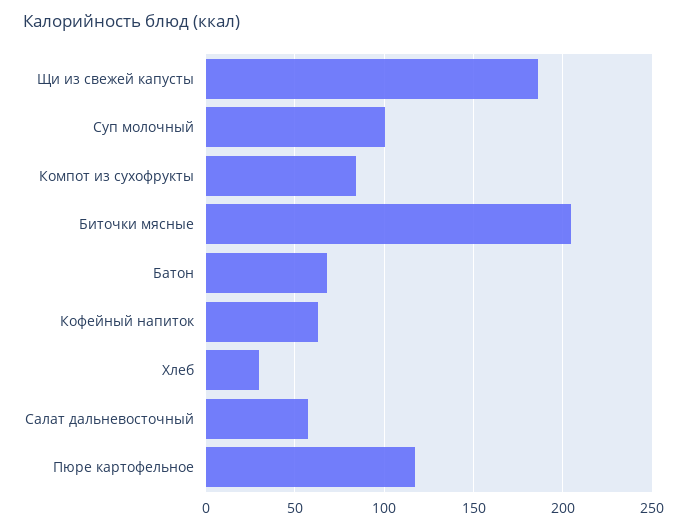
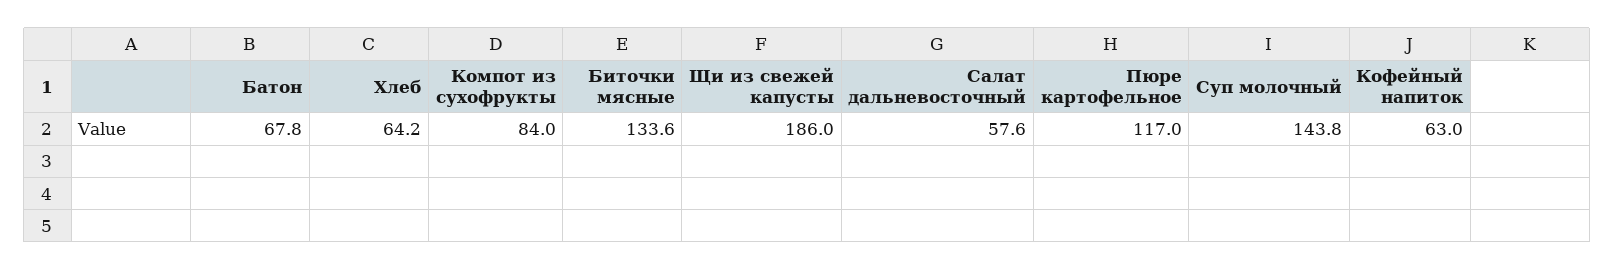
  {
    "Щи из свежей капусты": 186,
-   "Суп молочный": 100,
+   "Суп молочный": 143.8,
    "Компот из сухофрукты": 84,
-   "Биточки мясные": 205,
+   "Биточки мясные": 133.6,
    "Батон": 67.8,
    "Кофейный напиток": 63,
-   "Хлеб": 30,
+   "Хлеб": 64.2,
    "Салат дальневосточный": 57.6,
    "Пюре картофельное": 117
  }

